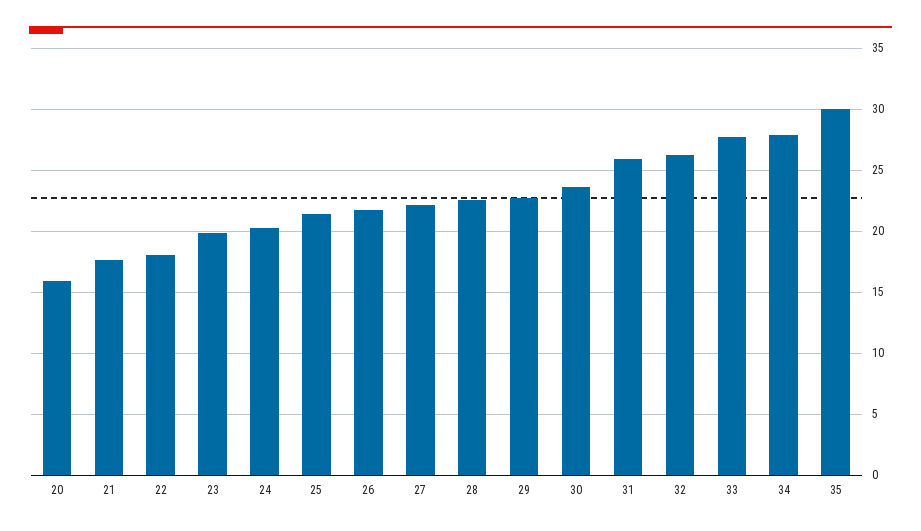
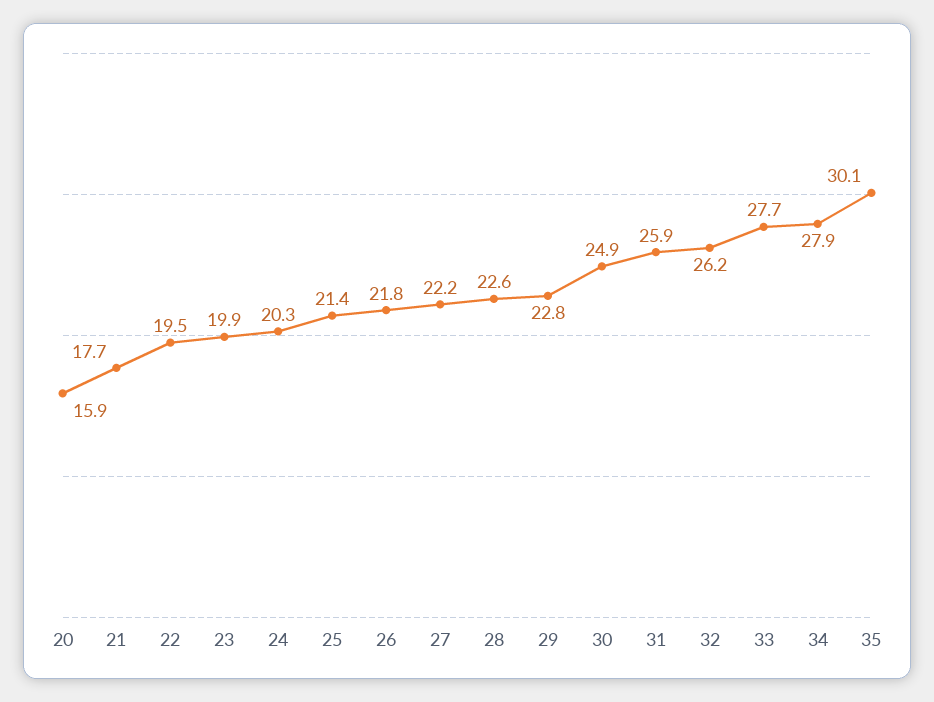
  {
    "20": 15.9,
    "21": 17.7,
-   "22": 18,
+   "22": 19.5,
    "23": 19.9,
    "24": 20.3,
    "25": 21.4,
    "26": 21.8,
    "27": 22.2,
    "28": 22.6,
    "29": 22.8,
-   "30": 23.5,
+   "30": 24.9,
    "31": 25.9,
    "32": 26.2,
    "33": 27.7,
    "34": 27.9,
    "35": 30.1
  }

